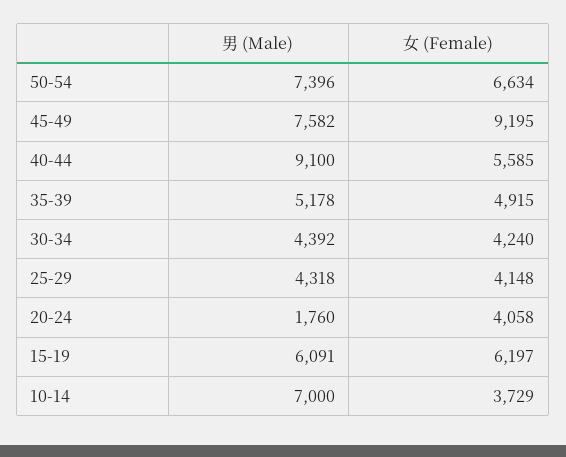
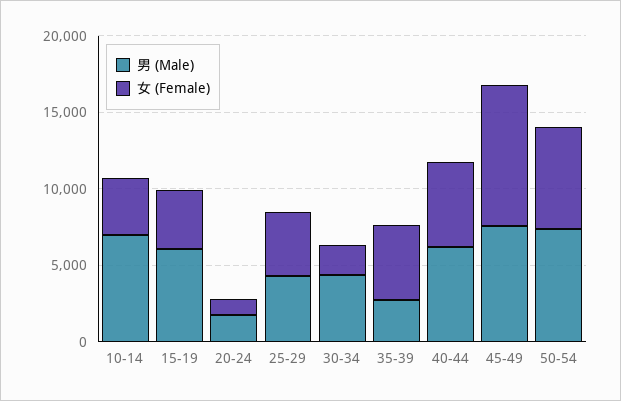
  {
    "男 (Male)": {
      "50-54": 7396,
      "45-49": 7582,
-     "40-44": 9100,
+     "40-44": 6000,
-     "35-39": 5178,
+     "35-39": 3000,
      "30-34": 4392,
      "25-29": 4318,
      "20-24": 1760,
      "15-19": 6091,
      "10-14": 7000
    },
    "女 (Female)": {
      "50-54": 6634,
      "45-49": 9195,
      "40-44": 5585,
      "35-39": 4915,
-     "30-34": 4240,
+     "30-34": 2000,
      "25-29": 4148,
-     "20-24": 4058,
+     "20-24": 1000,
-     "15-19": 6197,
+     "15-19": 4000,
      "10-14": 3729
    }
  }

